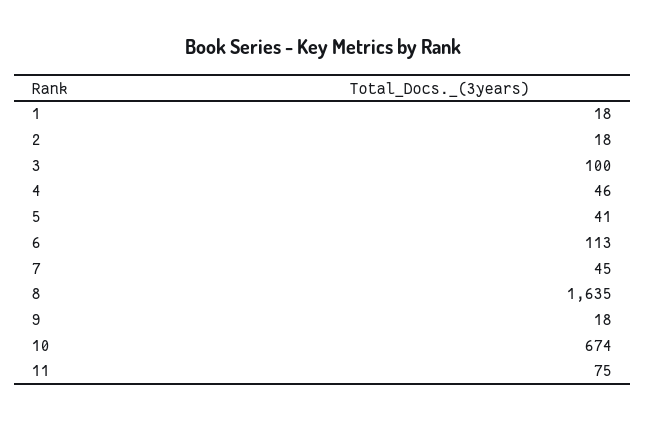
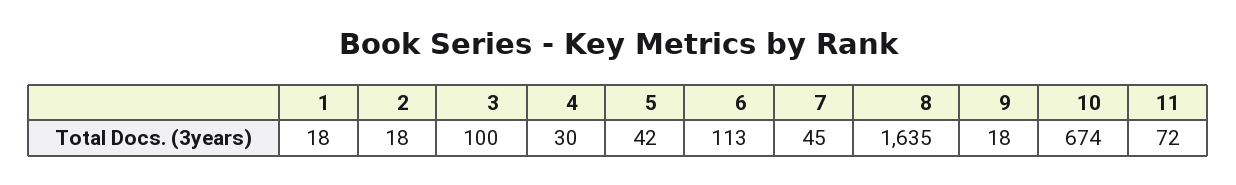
  {
    "1": 18,
    "2": 18,
    "3": 100,
-   "4": 46,
+   "4": 30,
-   "5": 41,
+   "5": 42,
    "6": 113,
    "7": 45,
    "8": 1635,
    "9": 18,
    "10": 674,
-   "11": 75
+   "11": 72
  }

